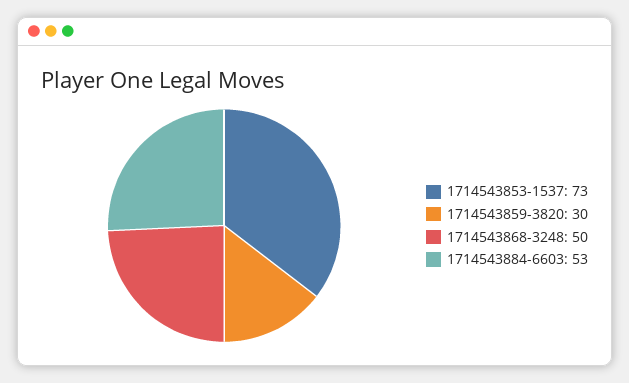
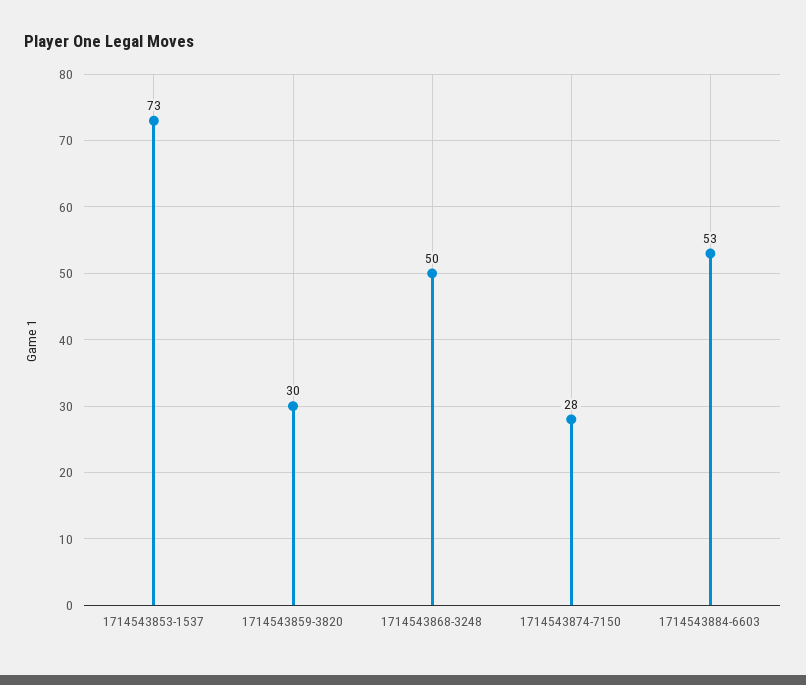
  {
    "1714543853-1537": 73,
    "1714543859-3820": 30,
    "1714543868-3248": 50,
-   "1714543884-6603": 53
+   "1714543884-6603": 53,
+   "1714543874-7150": 28
  }

